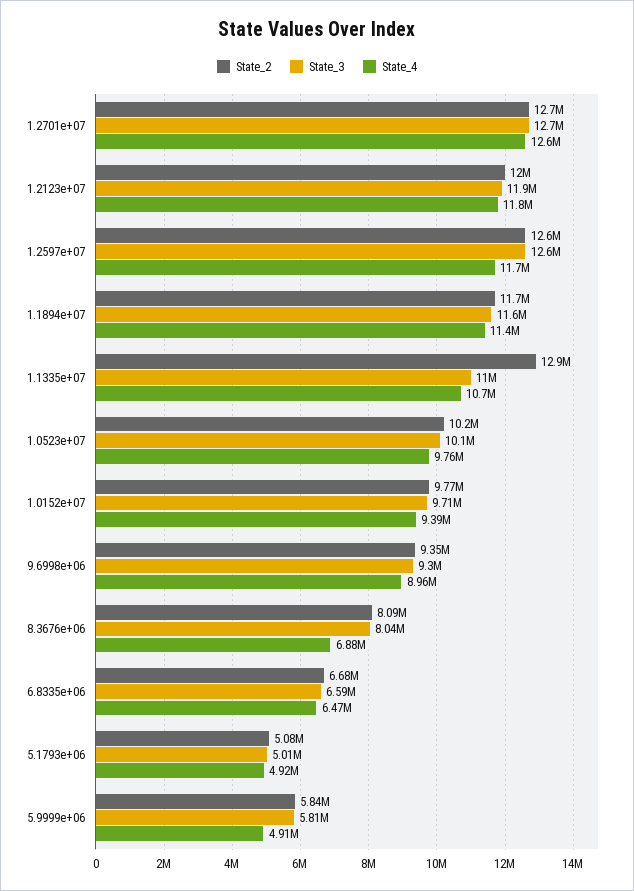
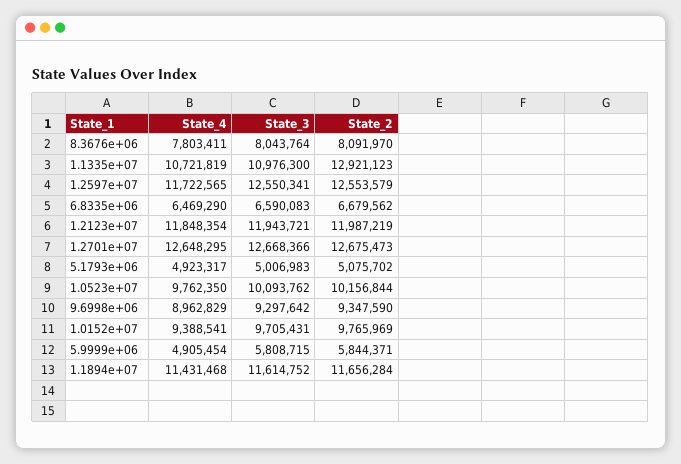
  {
    "State_2": {
      "1.2701e+07": 12675473,
      "1.2123e+07": 11987219,
      "1.2597e+07": 12553579,
      "1.1894e+07": 11656284,
      "1.1335e+07": 12921123,
      "1.0523e+07": 10156844,
      "1.0152e+07": 9765969,
      "9.6998e+06": 9347590,
      "8.3676e+06": 8091970,
      "6.8335e+06": 6679562,
      "5.1793e+06": 5075702,
      "5.9999e+06": 5844371
    },
    "State_3": {
      "1.2701e+07": 12668366,
      "1.2123e+07": 11943721,
      "1.2597e+07": 12550341,
      "1.1894e+07": 11614752,
      "1.1335e+07": 10976300,
      "1.0523e+07": 10093762,
      "1.0152e+07": 9705431,
      "9.6998e+06": 9297642,
      "8.3676e+06": 8043764,
      "6.8335e+06": 6590083,
      "5.1793e+06": 5006983,
      "5.9999e+06": 5808715
    },
    "State_4": {
      "1.2701e+07": 12648295,
      "1.2123e+07": 11848354,
      "1.2597e+07": 11722565,
      "1.1894e+07": 11431468,
      "1.1335e+07": 10721819,
      "1.0523e+07": 9762350,
      "1.0152e+07": 9388541,
      "9.6998e+06": 8962829,
-     "8.3676e+06": 6880000,
+     "8.3676e+06": 7803411,
      "6.8335e+06": 6469290,
      "5.1793e+06": 4923317,
      "5.9999e+06": 4905454
    }
  }

